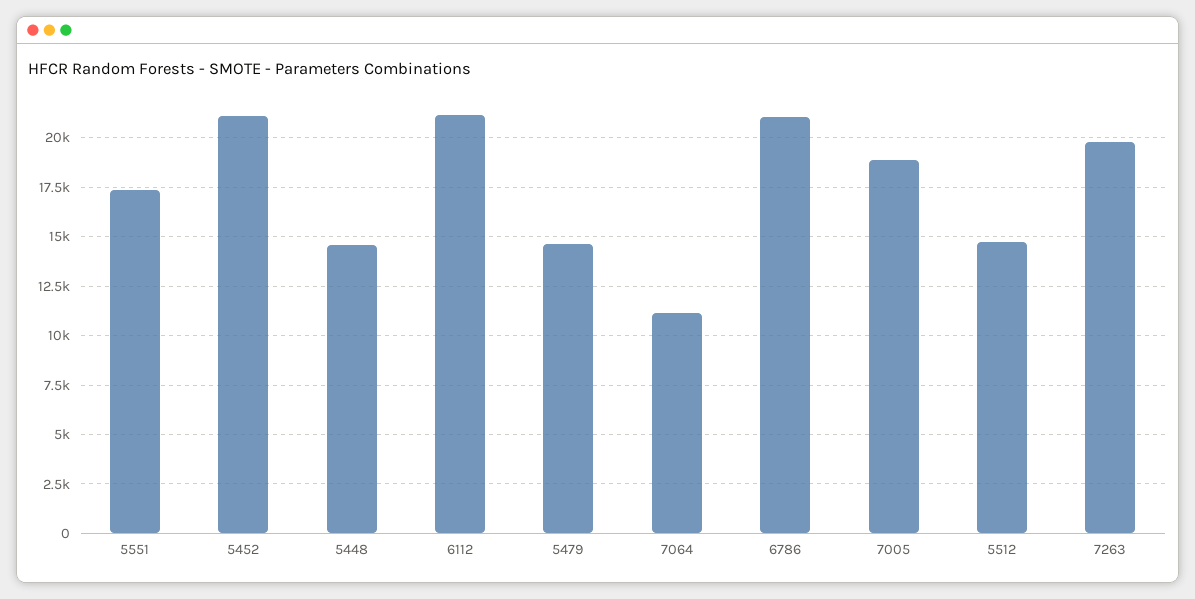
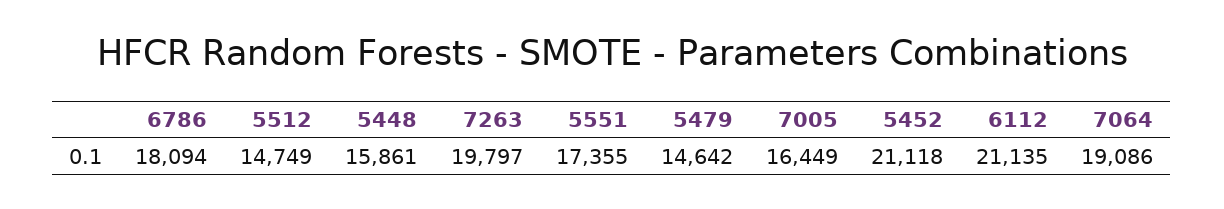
  {
    "5551": 17355,
    "5452": 21118,
-   "5448": 14500,
+   "5448": 15861,
    "6112": 21135,
    "5479": 14642,
-   "7064": 11000,
+   "7064": 19086,
-   "6786": 21000,
+   "6786": 18094,
-   "7005": 19000,
+   "7005": 16449,
    "5512": 14749,
    "7263": 19797
  }

